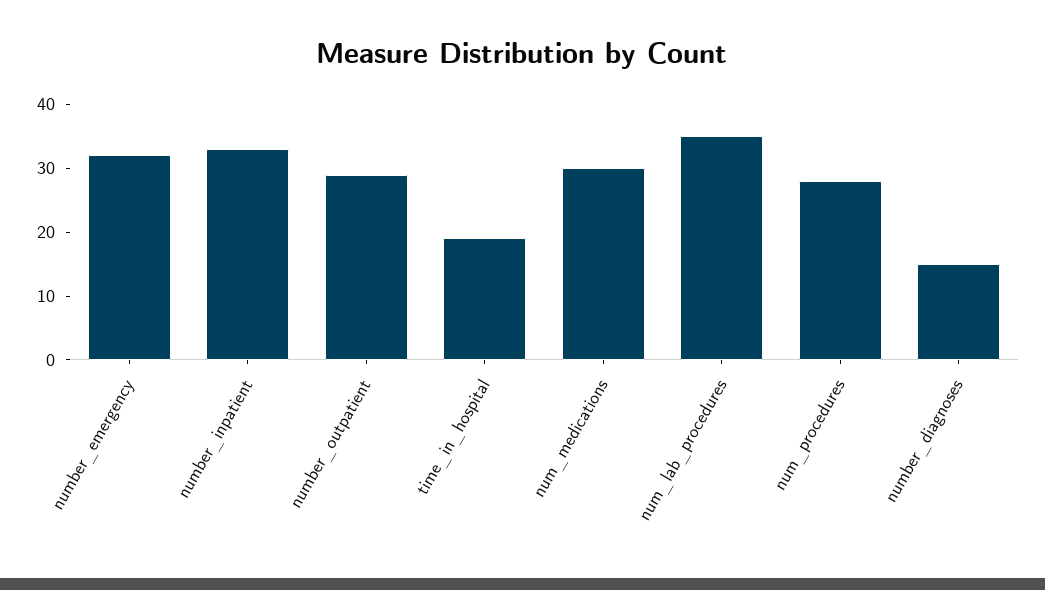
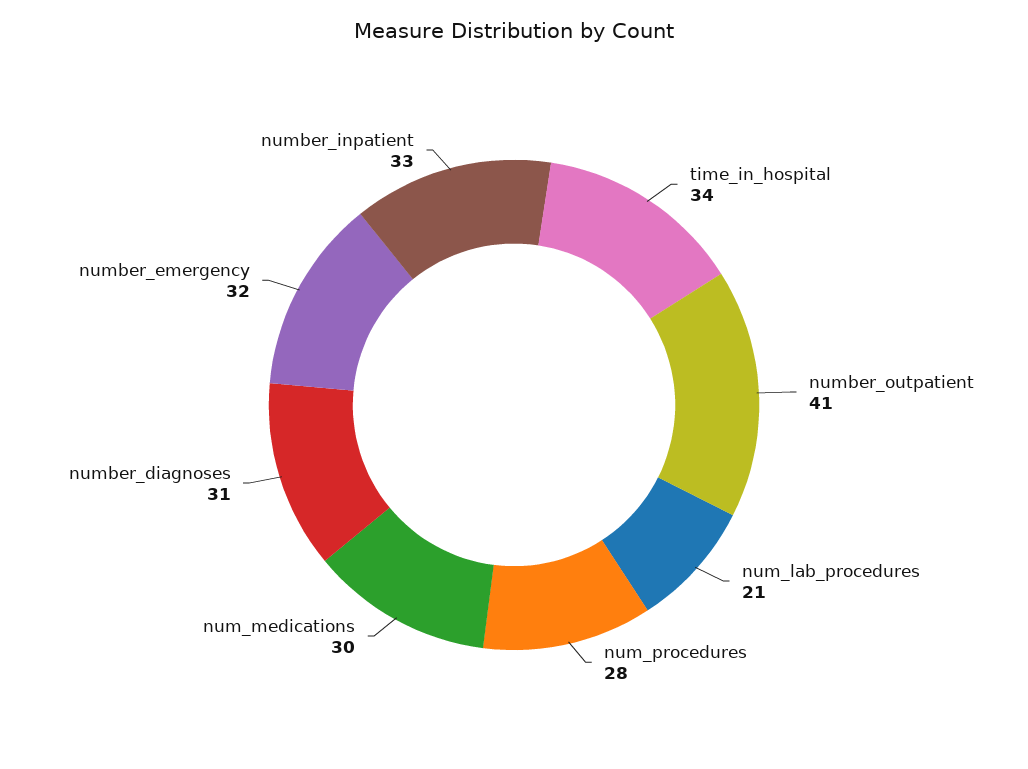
  {
    "number_emergency": 32,
    "number_inpatient": 33,
-   "number_outpatient": 30,
+   "number_outpatient": 41,
-   "time_in_hospital": 20,
+   "time_in_hospital": 34,
    "num_medications": 30,
-   "num_lab_procedures": 35,
+   "num_lab_procedures": 21,
    "num_procedures": 28,
-   "number_diagnoses": 15
+   "number_diagnoses": 31
  }

